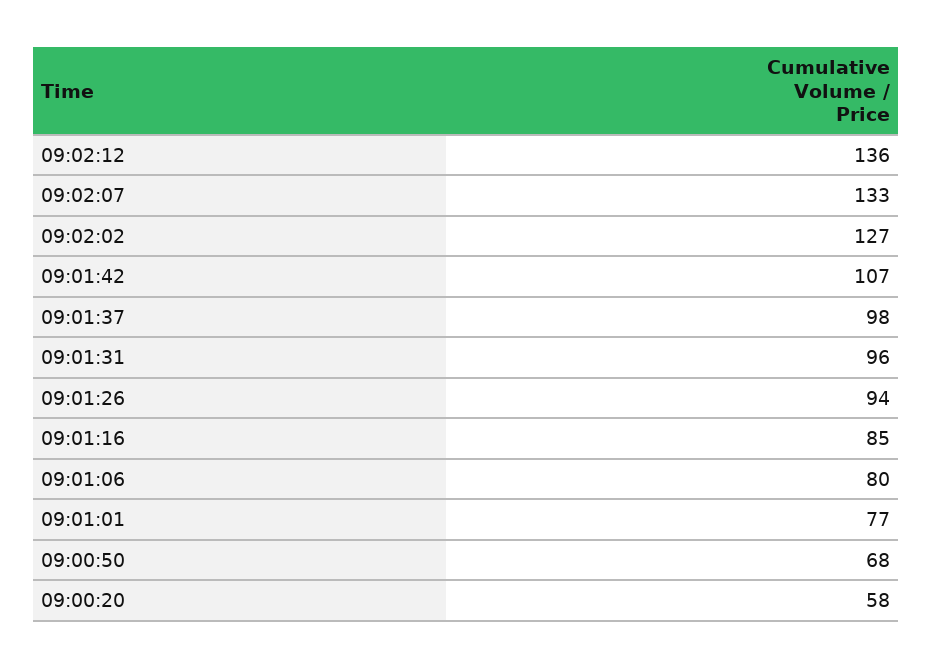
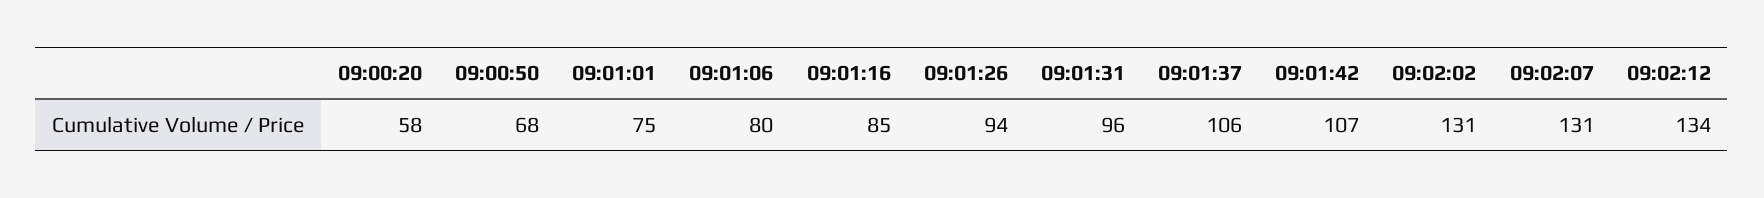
  {
-   "09:02:12": 136,
+   "09:02:12": 134,
-   "09:02:07": 133,
+   "09:02:07": 131,
-   "09:02:02": 127,
+   "09:02:02": 131,
    "09:01:42": 107,
-   "09:01:37": 98,
+   "09:01:37": 106,
    "09:01:31": 96,
    "09:01:26": 94,
    "09:01:16": 85,
    "09:01:06": 80,
-   "09:01:01": 77,
+   "09:01:01": 75,
    "09:00:50": 68,
    "09:00:20": 58
  }

